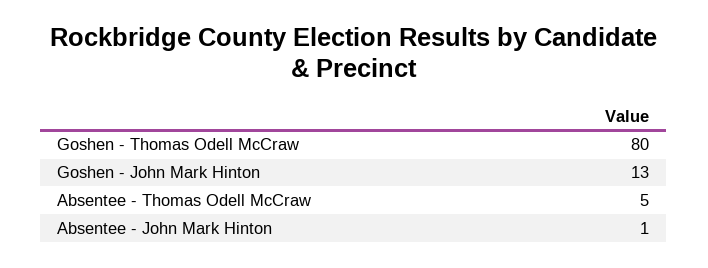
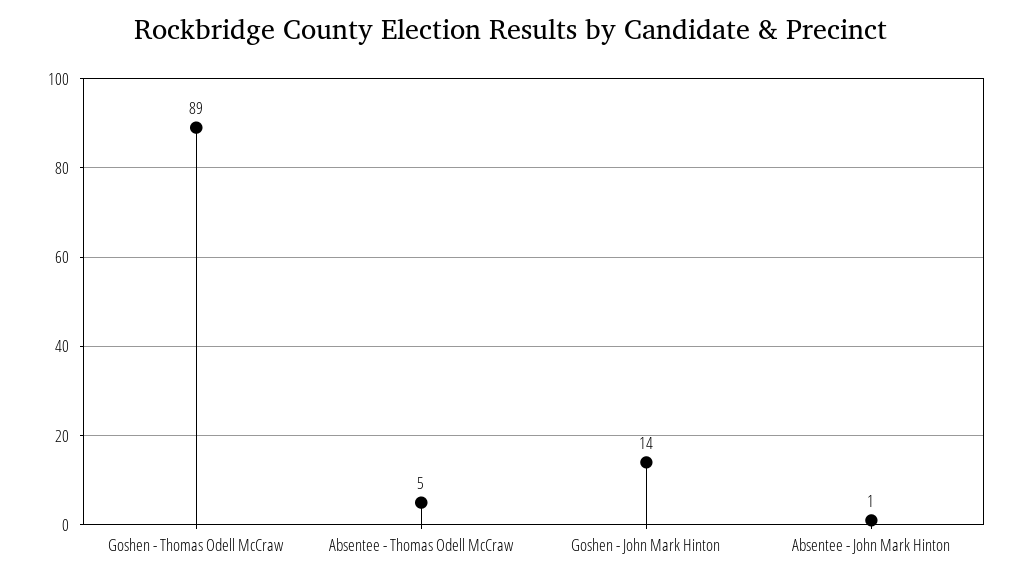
  {
-   "Goshen - Thomas Odell McCraw": 80,
+   "Goshen - Thomas Odell McCraw": 89,
-   "Goshen - John Mark Hinton": 13,
+   "Goshen - John Mark Hinton": 14,
    "Absentee - Thomas Odell McCraw": 5,
    "Absentee - John Mark Hinton": 1
  }

